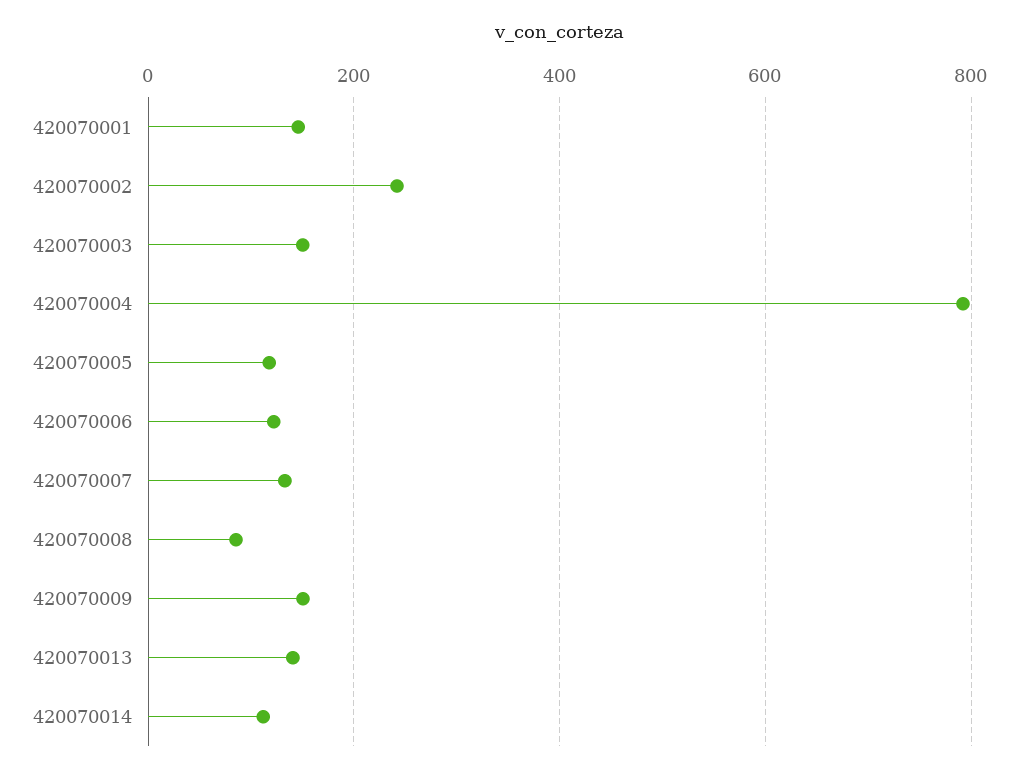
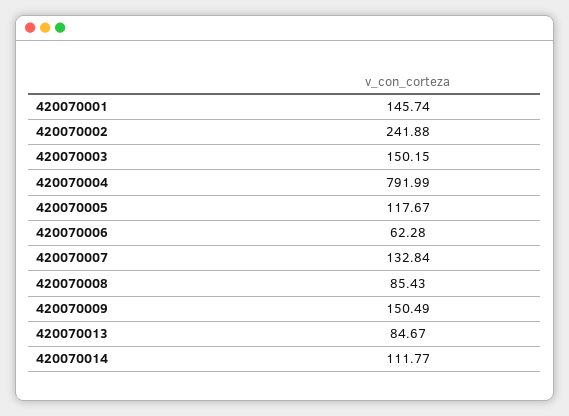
  {
    "420070001": 145.74,
    "420070002": 241.88,
    "420070003": 150.15,
    "420070004": 791.99,
    "420070005": 117.67,
-   "420070006": 120,
+   "420070006": 62.28,
    "420070007": 132.84,
    "420070008": 85.43,
    "420070009": 150.49,
-   "420070013": 140,
+   "420070013": 84.67,
    "420070014": 111.77
  }

